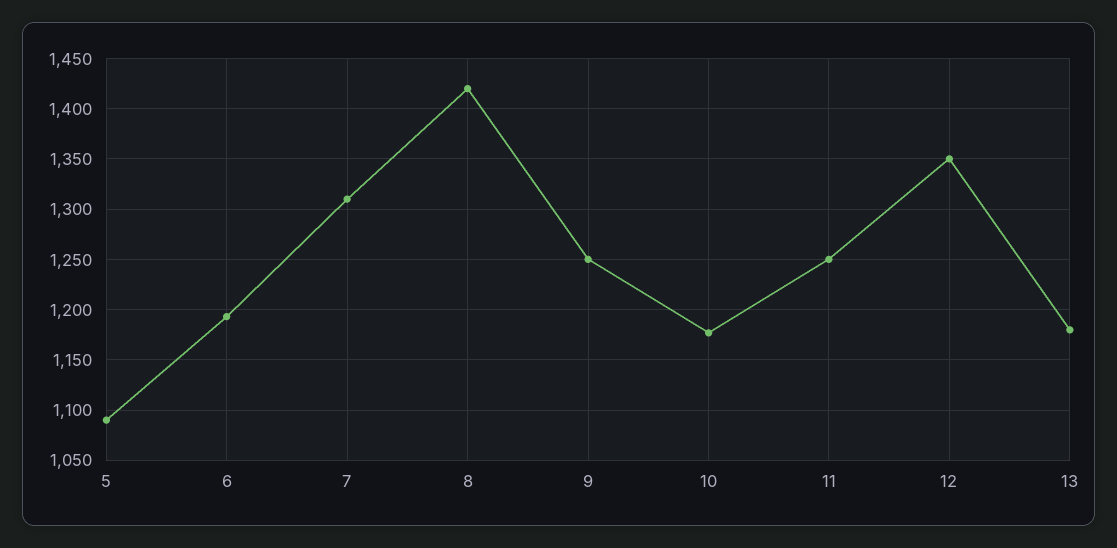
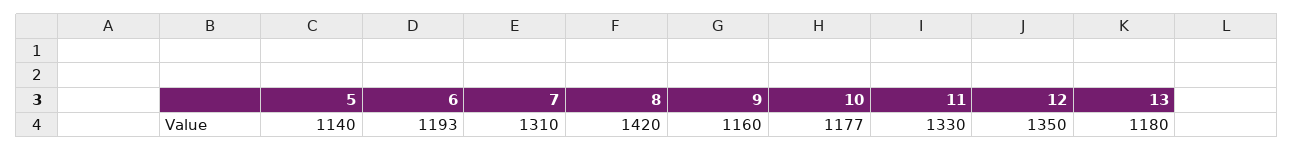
  {
-   "5": 1090,
+   "5": 1140,
    "6": 1193,
    "7": 1310,
    "8": 1420,
-   "9": 1250,
+   "9": 1160,
    "10": 1177,
-   "11": 1250,
+   "11": 1330,
    "12": 1350,
    "13": 1180
  }

